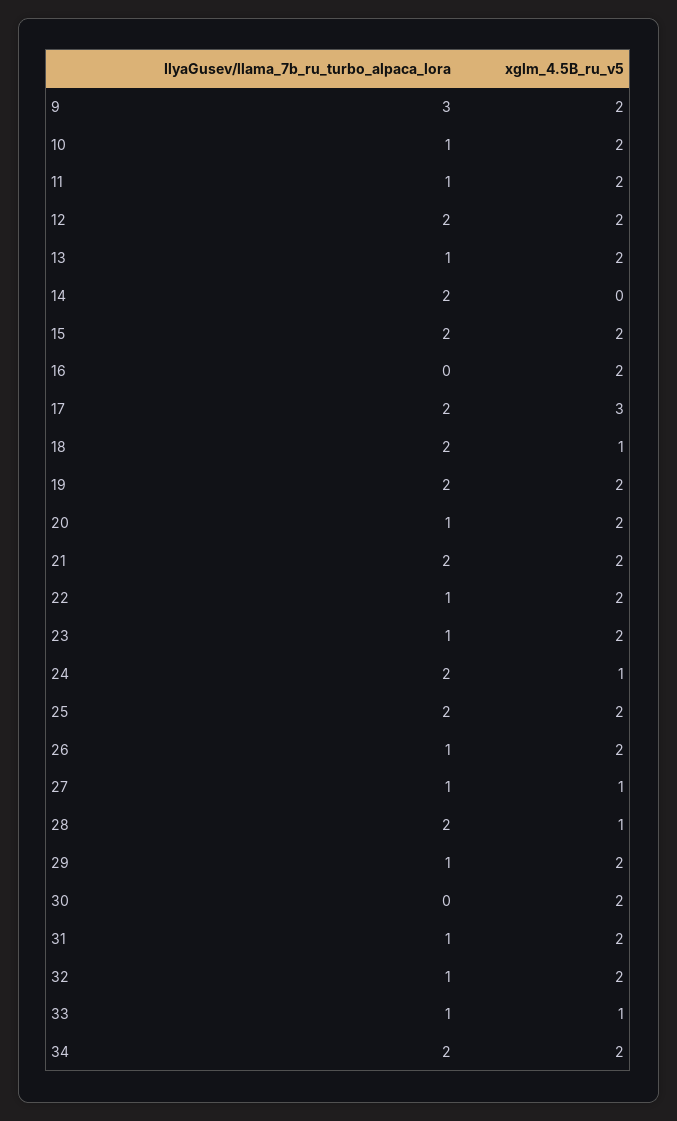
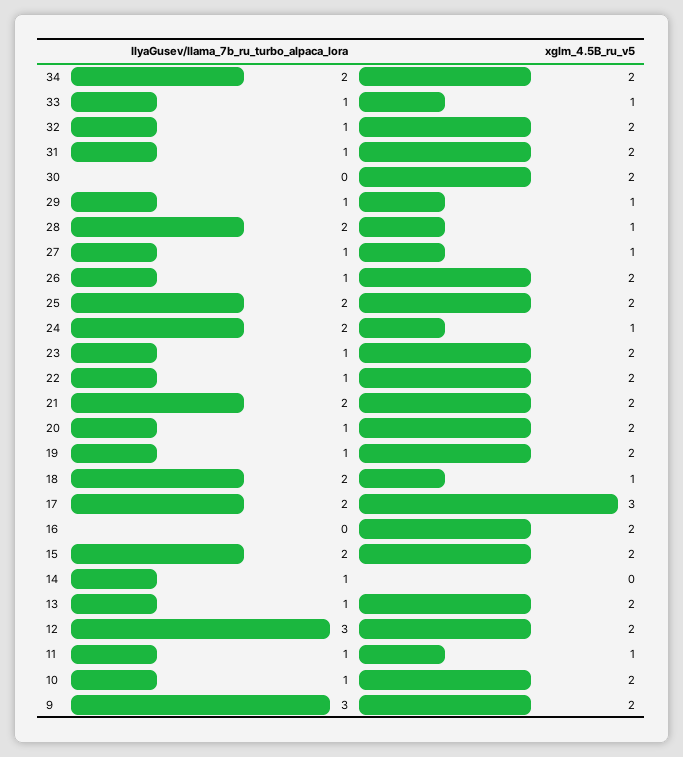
  {
    "IlyaGusev/llama_7b_ru_turbo_alpaca_lora": {
      "9": 3,
      "10": 1,
      "11": 1,
-     "12": 2,
+     "12": 3,
      "13": 1,
-     "14": 2,
+     "14": 1,
      "15": 2,
      "16": 0,
      "17": 2,
      "18": 2,
-     "19": 2,
+     "19": 1,
      "20": 1,
      "21": 2,
      "22": 1,
      "23": 1,
      "24": 2,
      "25": 2,
      "26": 1,
      "27": 1,
      "28": 2,
      "29": 1,
      "30": 0,
      "31": 1,
      "32": 1,
      "33": 1,
      "34": 2
    },
    "xglm_4.5B_ru_v5": {
      "9": 2,
      "10": 2,
-     "11": 2,
+     "11": 1,
      "12": 2,
      "13": 2,
      "14": 0,
      "15": 2,
      "16": 2,
      "17": 3,
      "18": 1,
      "19": 2,
      "20": 2,
      "21": 2,
      "22": 2,
      "23": 2,
      "24": 1,
      "25": 2,
      "26": 2,
      "27": 1,
      "28": 1,
-     "29": 2,
+     "29": 1,
      "30": 2,
      "31": 2,
      "32": 2,
      "33": 1,
      "34": 2
    }
  }

